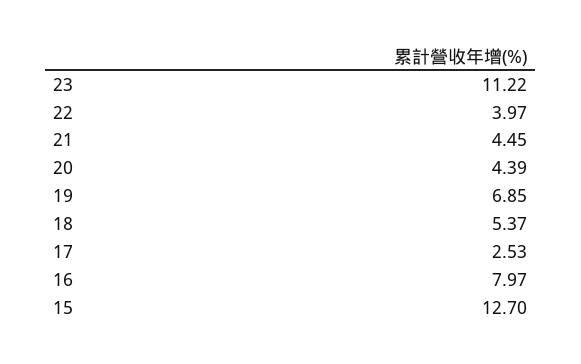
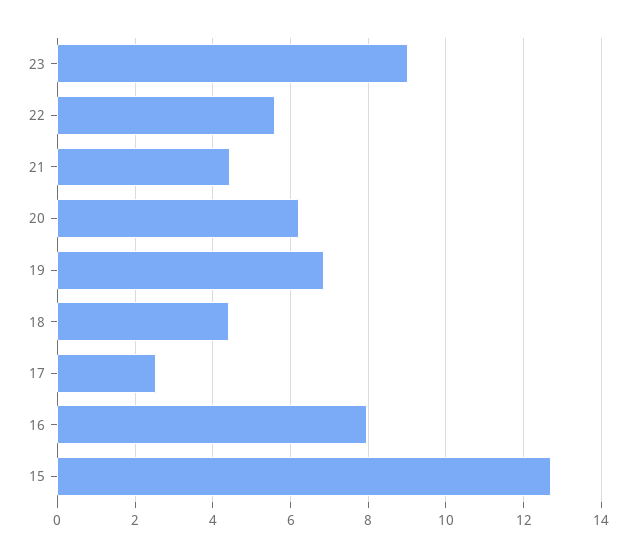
  {
-   "23": 11.22,
+   "23": 9,
-   "22": 3.97,
+   "22": 5.6,
    "21": 4.45,
-   "20": 4.39,
+   "20": 6.2,
    "19": 6.85,
-   "18": 5.37,
+   "18": 4.4,
    "17": 2.53,
    "16": 7.97,
    "15": 12.7
  }

